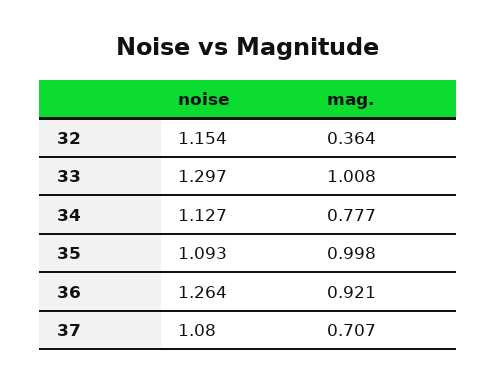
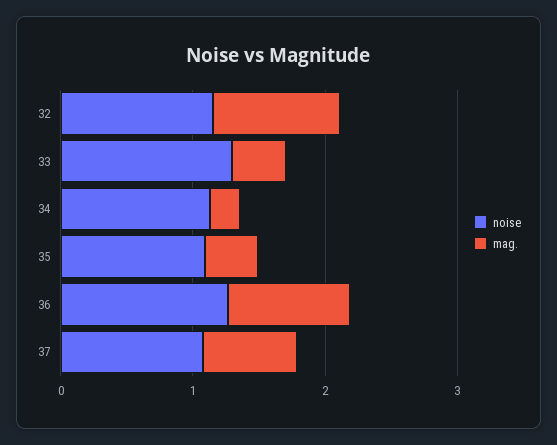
  {
    "noise": {
      "32": 1.154,
      "33": 1.297,
      "34": 1.127,
      "35": 1.093,
      "36": 1.264,
      "37": 1.08
    },
    "mag.": {
-     "32": 0.364,
+     "32": 1,
-     "33": 1.008,
+     "33": 0.4,
-     "34": 0.777,
+     "34": 0.2,
-     "35": 0.998,
+     "35": 0.4,
      "36": 0.921,
      "37": 0.707
    }
  }

